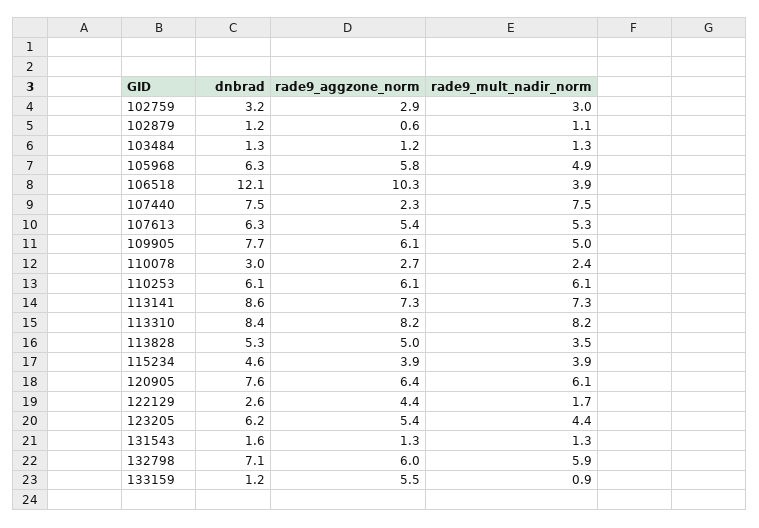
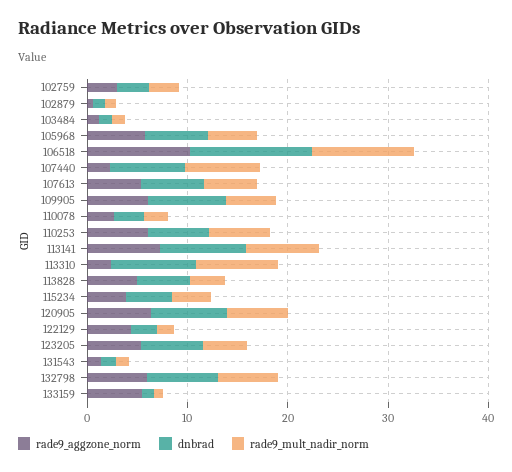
  {
    "dnbrad": {
      "102759": 3.2,
      "102879": 1.2,
      "103484": 1.3,
      "105968": 6.3,
      "106518": 12.1,
      "107440": 7.5,
      "107613": 6.3,
      "109905": 7.7,
      "110078": 3,
      "110253": 6.1,
      "113141": 8.6,
      "113310": 8.4,
      "113828": 5.3,
      "115234": 4.6,
      "120905": 7.6,
      "122129": 2.6,
      "123205": 6.2,
      "131543": 1.6,
      "132798": 7.1,
      "133159": 1.2
    },
    "rade9_aggzone_norm": {
      "102759": 2.9,
      "102879": 0.6,
      "103484": 1.2,
      "105968": 5.8,
      "106518": 10.3,
      "107440": 2.3,
      "107613": 5.4,
      "109905": 6.1,
      "110078": 2.7,
      "110253": 6.1,
      "113141": 7.3,
-     "113310": 8.2,
+     "113310": 2,
      "113828": 5,
      "115234": 3.9,
      "120905": 6.4,
      "122129": 4.4,
      "123205": 5.4,
      "131543": 1.3,
      "132798": 6,
      "133159": 5.5
    },
    "rade9_mult_nadir_norm": {
      "102759": 3,
      "102879": 1.1,
      "103484": 1.3,
      "105968": 4.9,
-     "106518": 3.9,
+     "106518": 10,
      "107440": 7.5,
      "107613": 5.3,
      "109905": 5,
      "110078": 2.4,
      "110253": 6.1,
      "113141": 7.3,
      "113310": 8.2,
      "113828": 3.5,
      "115234": 3.9,
      "120905": 6.1,
      "122129": 1.7,
      "123205": 4.4,
      "131543": 1.3,
      "132798": 5.9,
      "133159": 0.9
    }
  }

